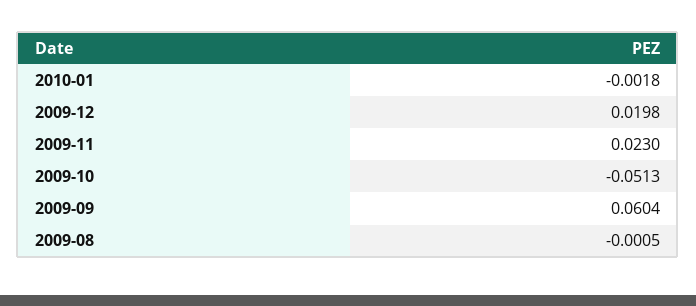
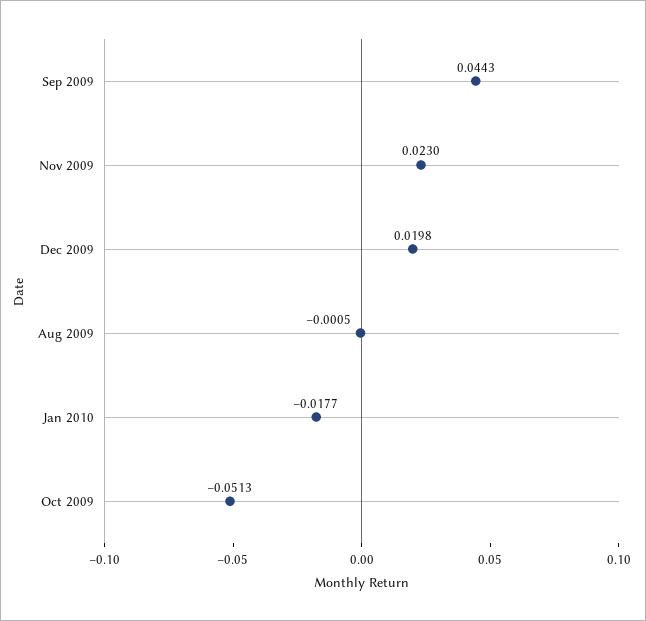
  {
-   "2010-01": -0.0018,
+   "2010-01": -0.0177,
    "2009-12": 0.0198,
    "2009-11": 0.023,
    "2009-10": -0.0513,
-   "2009-09": 0.0604,
+   "2009-09": 0.0443,
    "2009-08": -0.0005
  }

